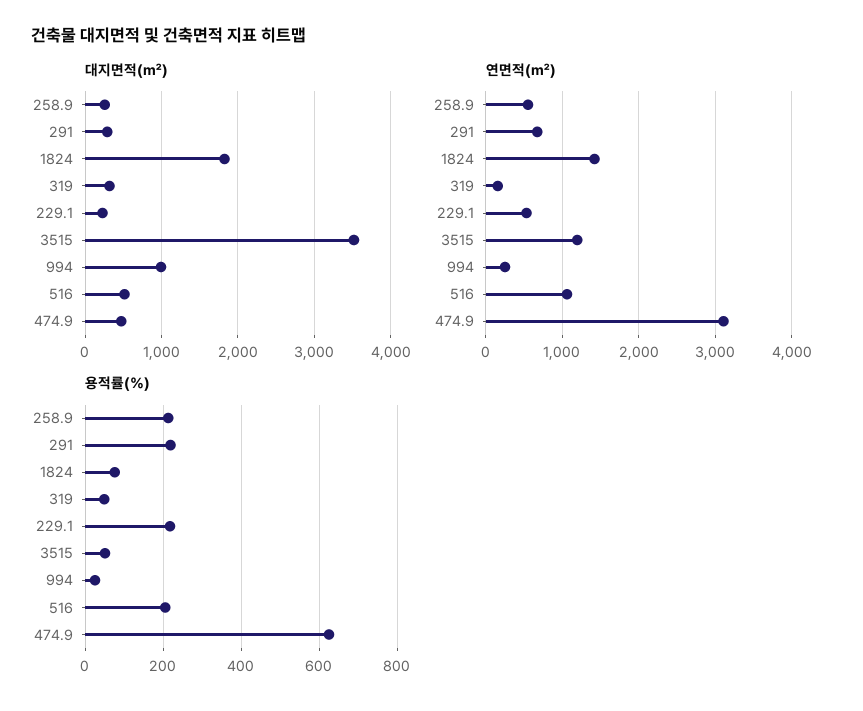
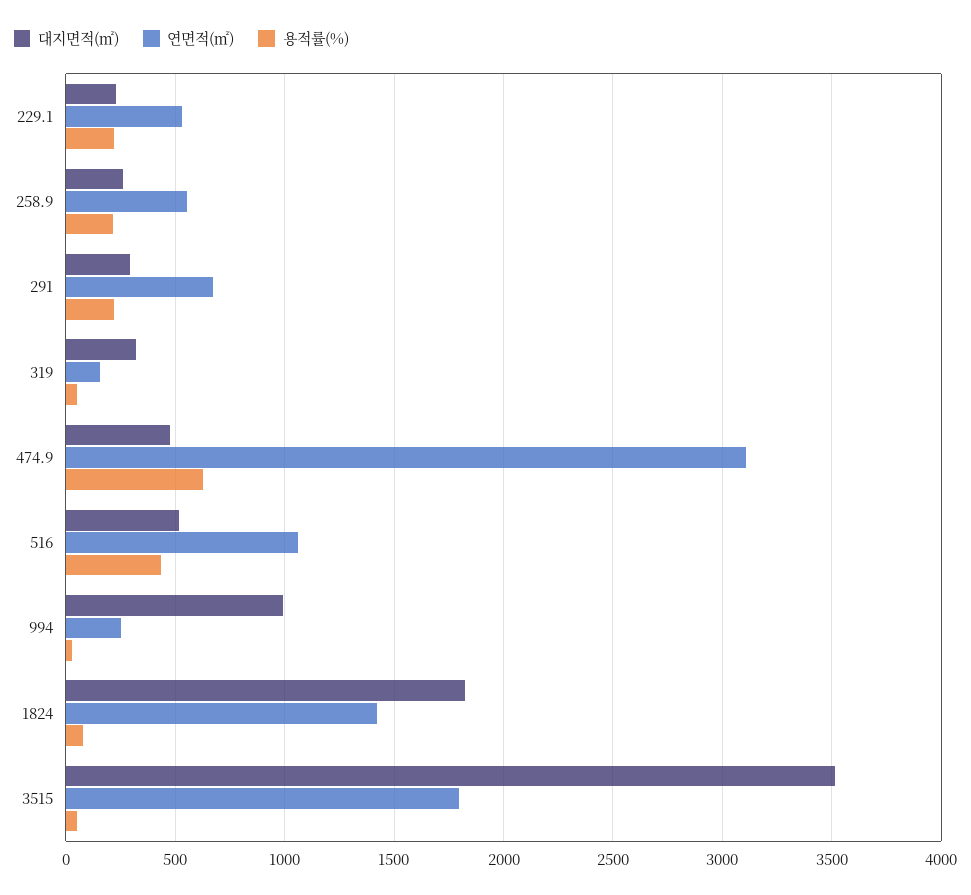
  {
    "대지면적(㎡)": {
      "258.9": 250,
      "291": 300,
      "1824": 1800,
      "319": 300,
      "229.1": 250,
      "3515": 3500,
      "994": 1000,
      "516": 500,
      "474.9": 450
    },
    "연면적(㎡)": {
      "258.9": 550,
      "291": 650,
      "1824": 1400,
      "319": 150,
      "229.1": 550,
-     "3515": 1200,
+     "3515": 1800,
      "994": 250,
      "516": 1050,
      "474.9": 3100
    },
    "용적률(%)": {
      "258.9": 220,
      "291": 220,
      "1824": 80,
      "319": 40,
      "229.1": 220,
      "3515": 60,
      "994": 20,
-     "516": 200,
+     "516": 450,
      "474.9": 620
    }
  }

